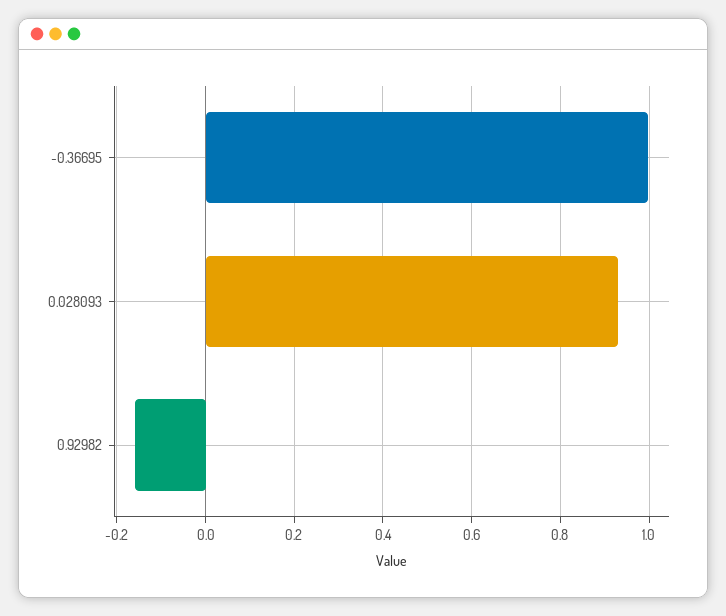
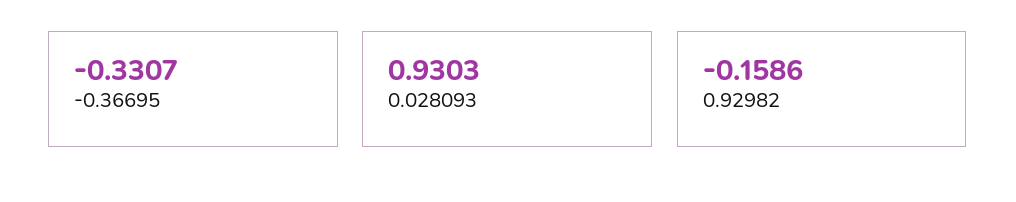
  {
-   "-0.36695": 1,
+   "-0.36695": -0.3307,
    "0.028093": 0.9303,
    "0.92982": -0.1586
  }

